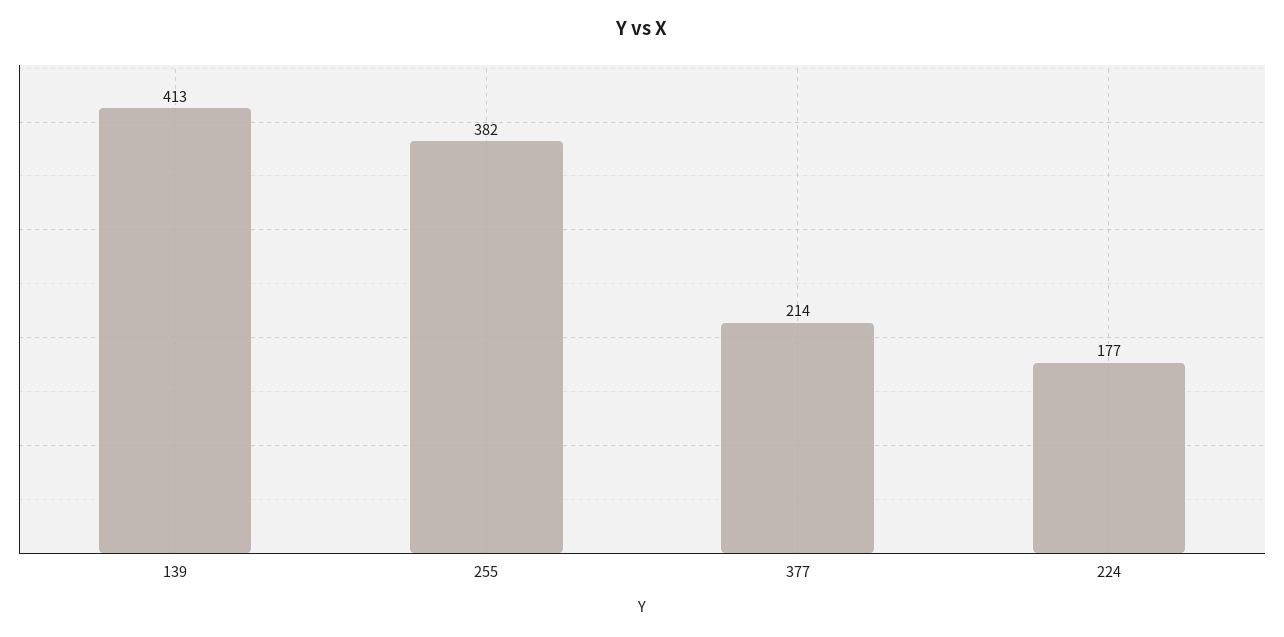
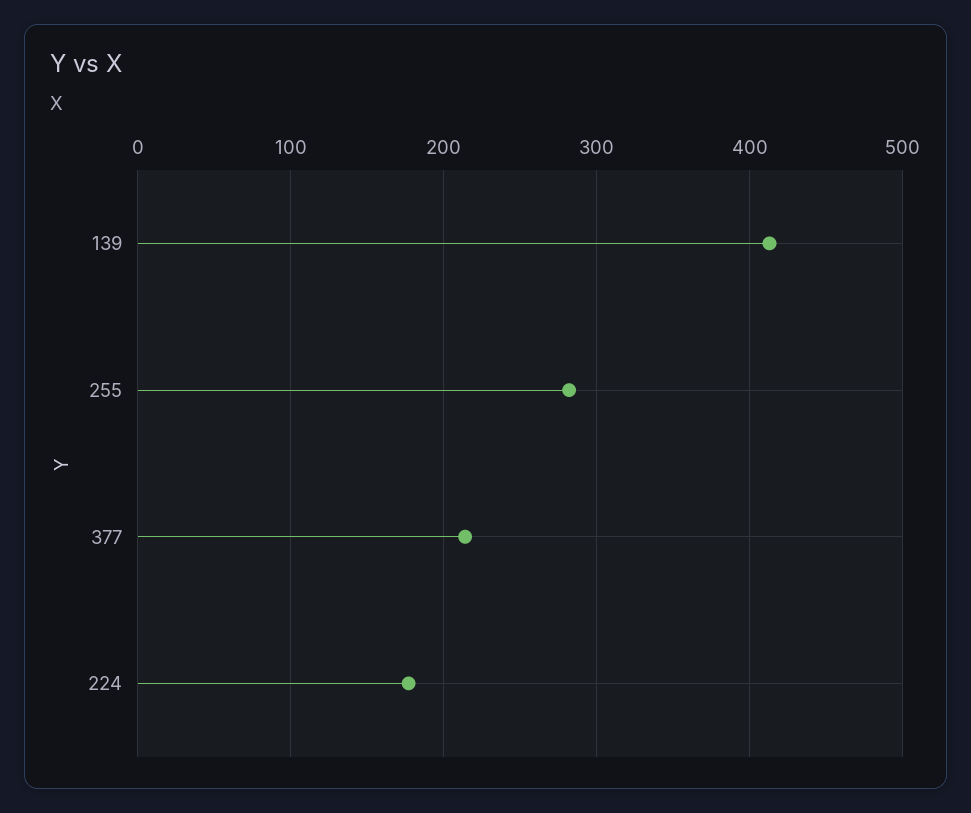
  {
    "139": 413,
-   "255": 382,
+   "255": 280,
    "377": 214,
    "224": 177
  }

